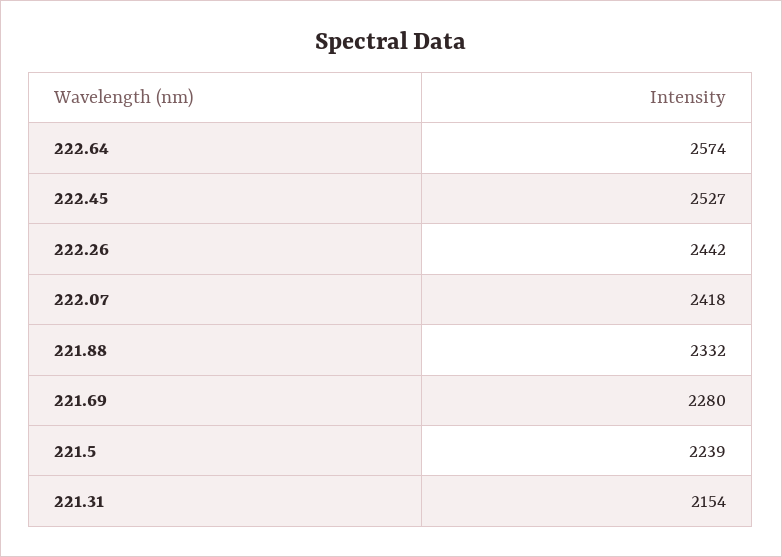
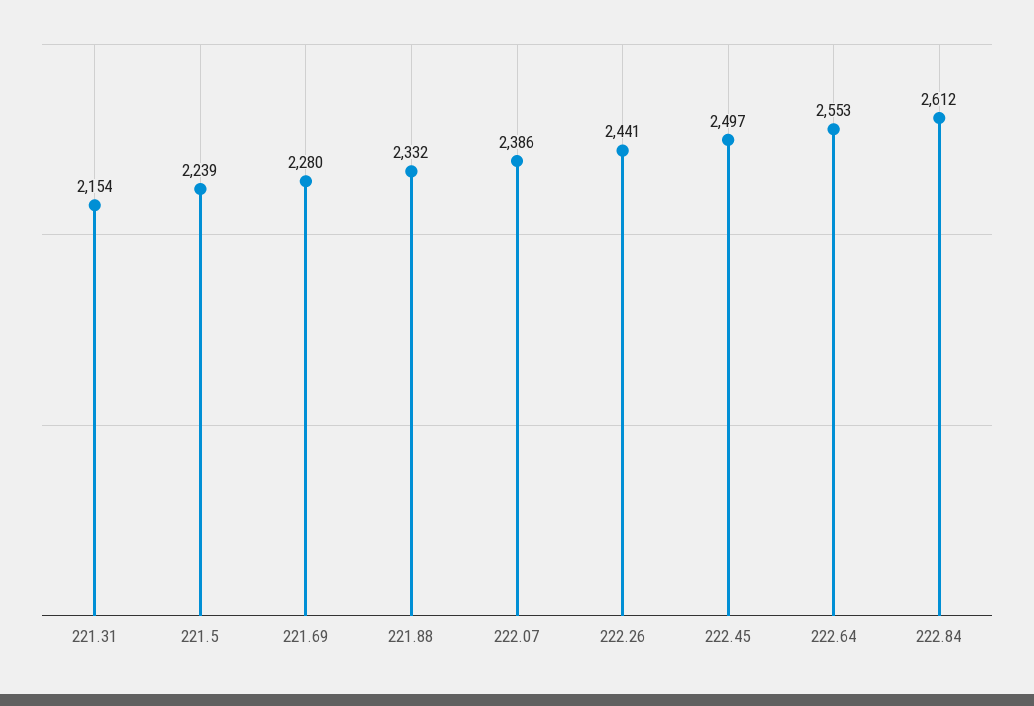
  {
-   "222.64": 2574,
+   "222.64": 2553,
-   "222.45": 2527,
+   "222.45": 2497,
-   "222.26": 2442,
+   "222.26": 2441,
-   "222.07": 2418,
+   "222.07": 2386,
    "221.88": 2332,
    "221.69": 2280,
    "221.5": 2239,
-   "221.31": 2154
+   "221.31": 2154,
+   "222.84": 2612
  }

